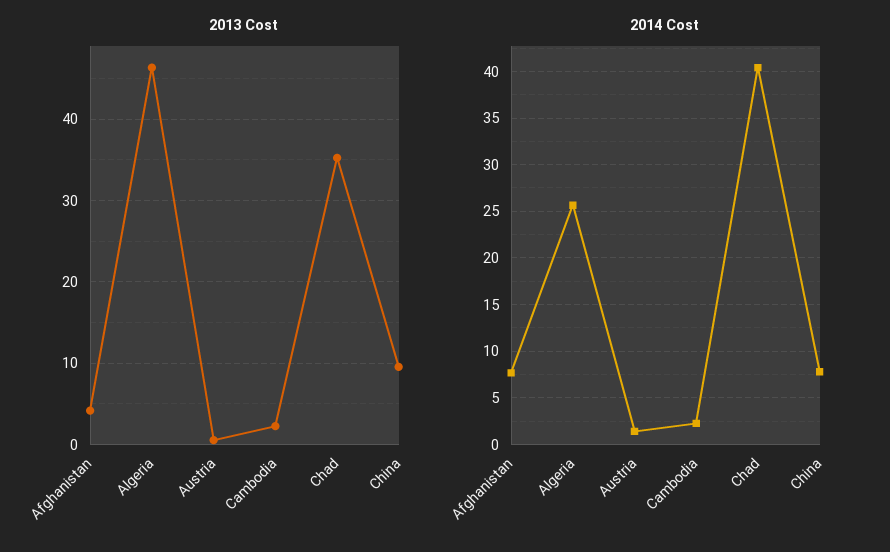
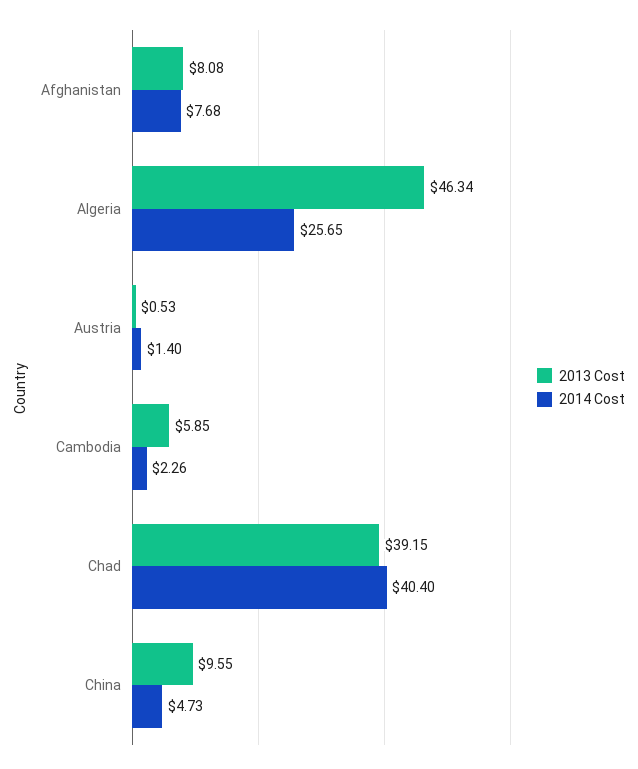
  {
    "2013 Cost": {
-     "Afghanistan": 4,
+     "Afghanistan": 8.08,
      "Algeria": 46.34,
      "Austria": 0.53,
-     "Cambodia": 2,
+     "Cambodia": 5.85,
-     "Chad": 35,
+     "Chad": 39.15,
      "China": 9.55
    },
    "2014 Cost": {
      "Afghanistan": 7.68,
      "Algeria": 25.65,
      "Austria": 1.4,
      "Cambodia": 2.26,
      "Chad": 40.4,
-     "China": 8
+     "China": 4.73
    }
  }

